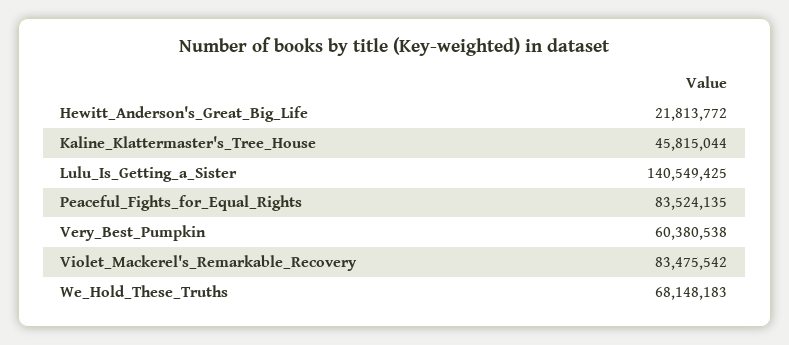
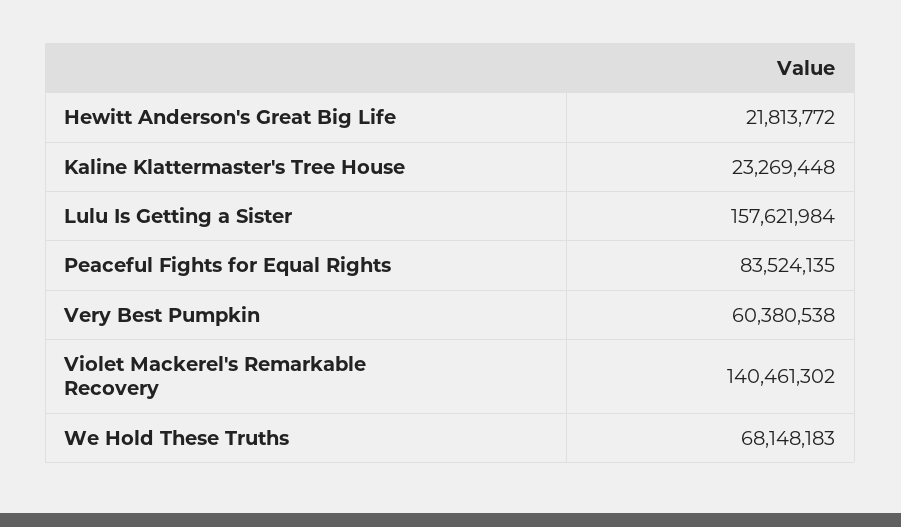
  {
    "Hewitt_Anderson's_Great_Big_Life": 21813772,
-   "Kaline_Klattermaster's_Tree_House": 45815044,
+   "Kaline_Klattermaster's_Tree_House": 23269448,
-   "Lulu_Is_Getting_a_Sister": 140549425,
+   "Lulu_Is_Getting_a_Sister": 157621984,
    "Peaceful_Fights_for_Equal_Rights": 83524135,
    "Very_Best_Pumpkin": 60380538,
-   "Violet_Mackerel's_Remarkable_Recovery": 83475542,
+   "Violet_Mackerel's_Remarkable_Recovery": 140461302,
    "We_Hold_These_Truths": 68148183
  }

